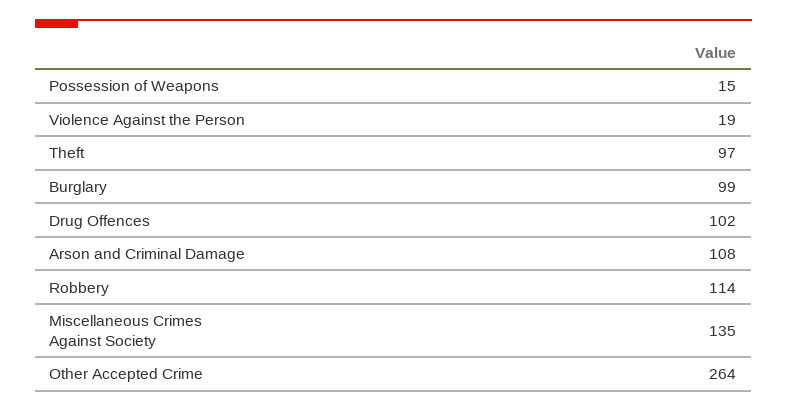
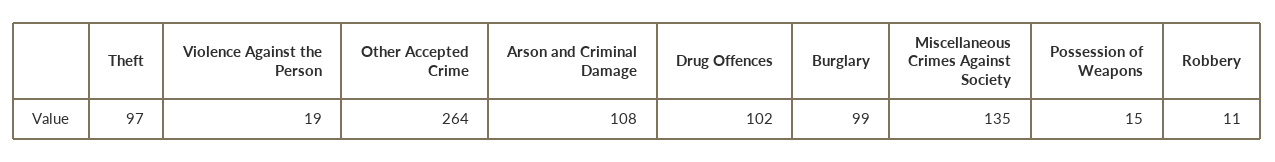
  {
    "Possession of Weapons": 15,
    "Violence Against the Person": 19,
    "Theft": 97,
    "Burglary": 99,
    "Drug Offences": 102,
    "Arson and Criminal Damage": 108,
-   "Robbery": 114,
+   "Robbery": 11,
    "Miscellaneous Crimes Against Society": 135,
    "Other Accepted Crime": 264
  }

